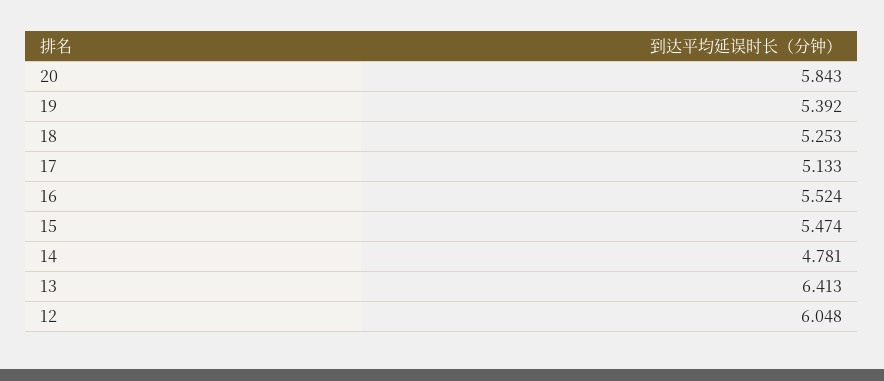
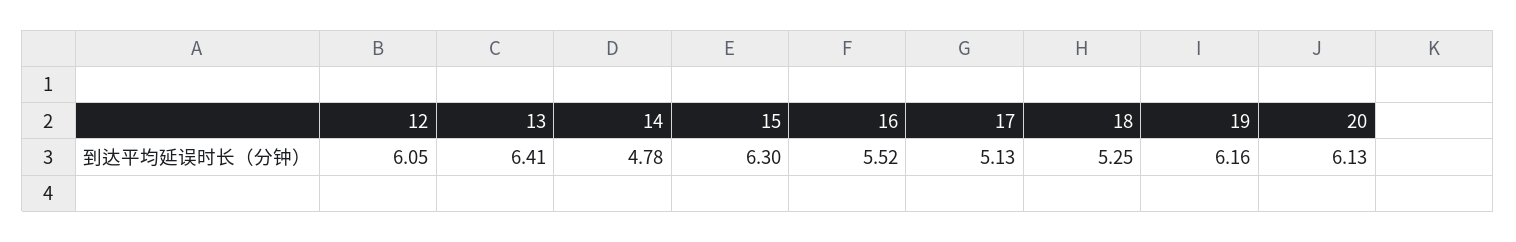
  {
-   "20": 5.843,
+   "20": 6.13,
-   "19": 5.392,
+   "19": 6.16,
    "18": 5.253,
    "17": 5.133,
    "16": 5.524,
-   "15": 5.474,
+   "15": 6.3,
    "14": 4.781,
    "13": 6.413,
    "12": 6.048
  }

